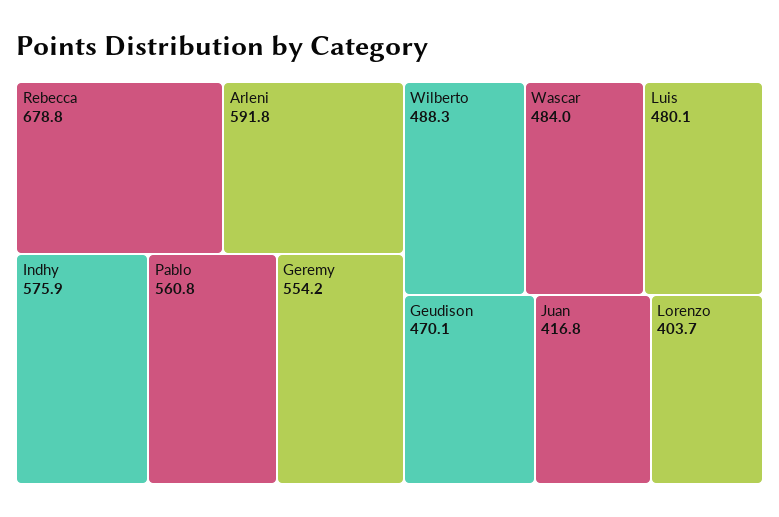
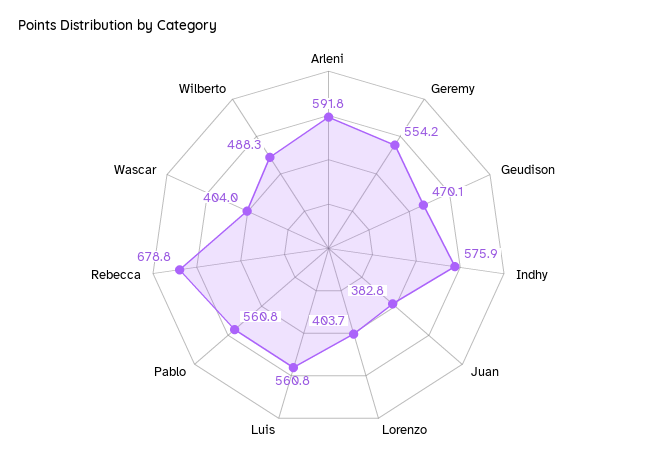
  {
    "Rebecca": 678.8,
    "Arleni": 591.8,
    "Indhy": 575.9,
    "Pablo": 560.8,
    "Geremy": 554.2,
    "Wilberto": 488.3,
-   "Wascar": 484,
+   "Wascar": 404,
-   "Luis": 480.1,
+   "Luis": 560.8,
    "Geudison": 470.1,
-   "Juan": 416.8,
+   "Juan": 382.8,
    "Lorenzo": 403.7
  }

